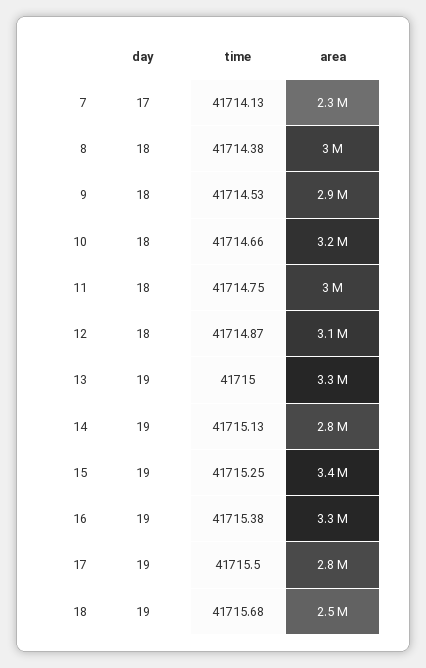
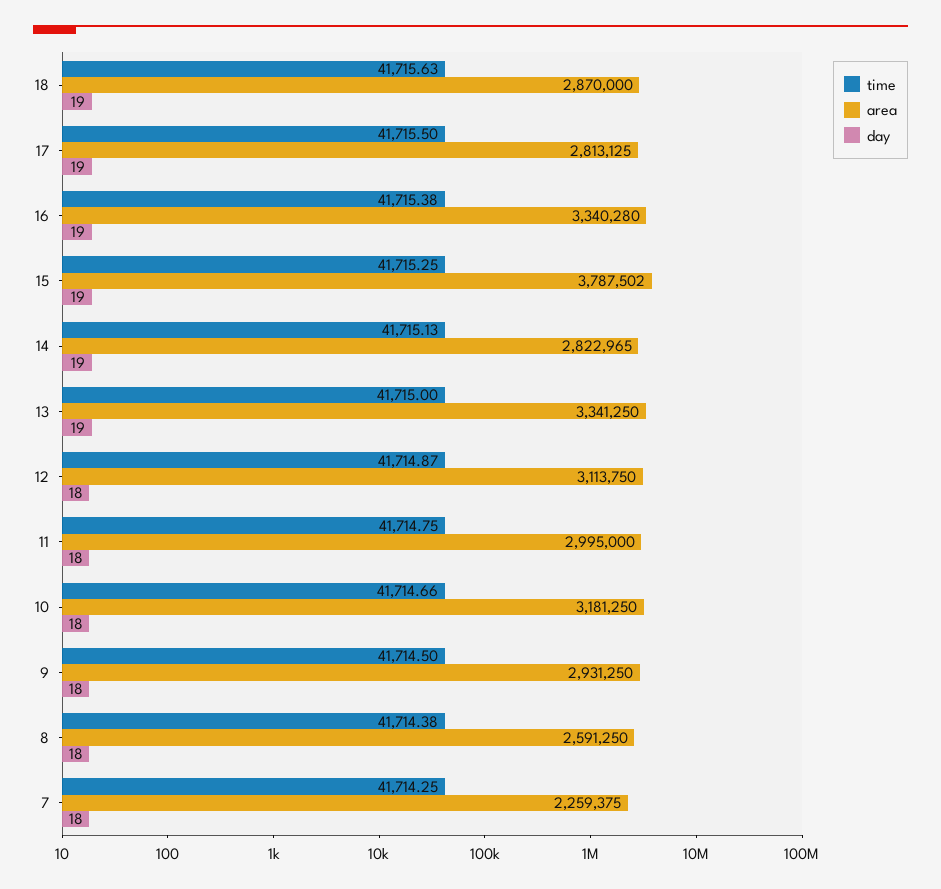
  {
    "day": {
-     "7": 17,
+     "7": 18,
      "8": 18,
      "9": 18,
      "10": 18,
      "11": 18,
      "12": 18,
      "13": 19,
      "14": 19,
      "15": 19,
      "16": 19,
      "17": 19,
      "18": 19
    },
    "time": {
-     "7": 41714.13,
+     "7": 41714.25,
      "8": 41714.38,
-     "9": 41714.53,
+     "9": 41714.5,
      "10": 41714.66,
      "11": 41714.75,
      "12": 41714.87,
      "13": 41715,
      "14": 41715.13,
      "15": 41715.25,
      "16": 41715.38,
      "17": 41715.5,
-     "18": 41715.68
+     "18": 41715.63
    },
    "area": {
      "7": 2259375,
-     "8": 3000000,
+     "8": 2591250,
      "9": 2931250,
      "10": 3181250,
      "11": 2995000,
      "12": 3113750,
      "13": 3341250,
      "14": 2822965,
-     "15": 3400000,
+     "15": 3787502,
      "16": 3340280,
      "17": 2813125,
-     "18": 2500000
+     "18": 2870000
    }
  }

